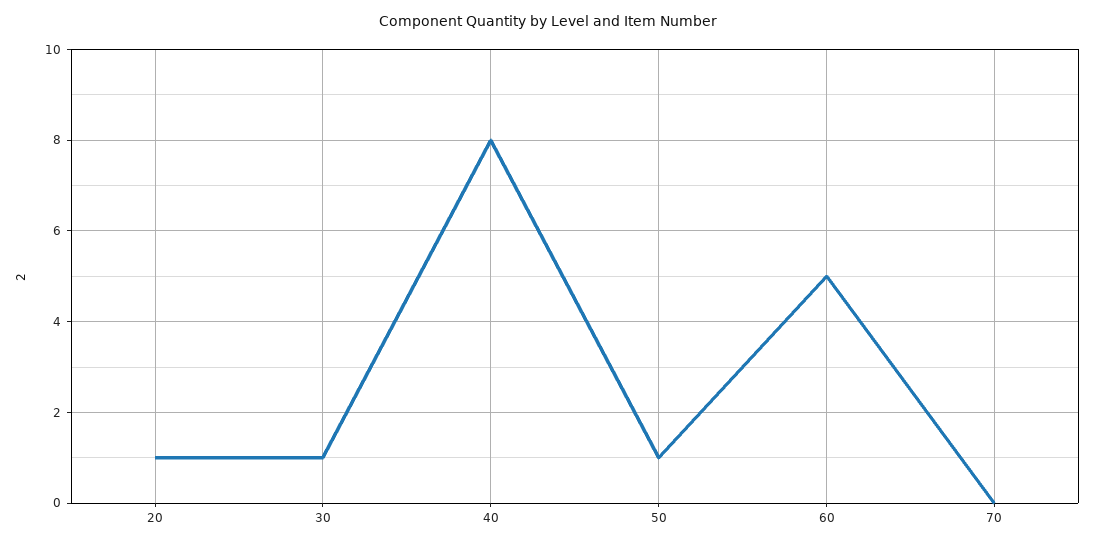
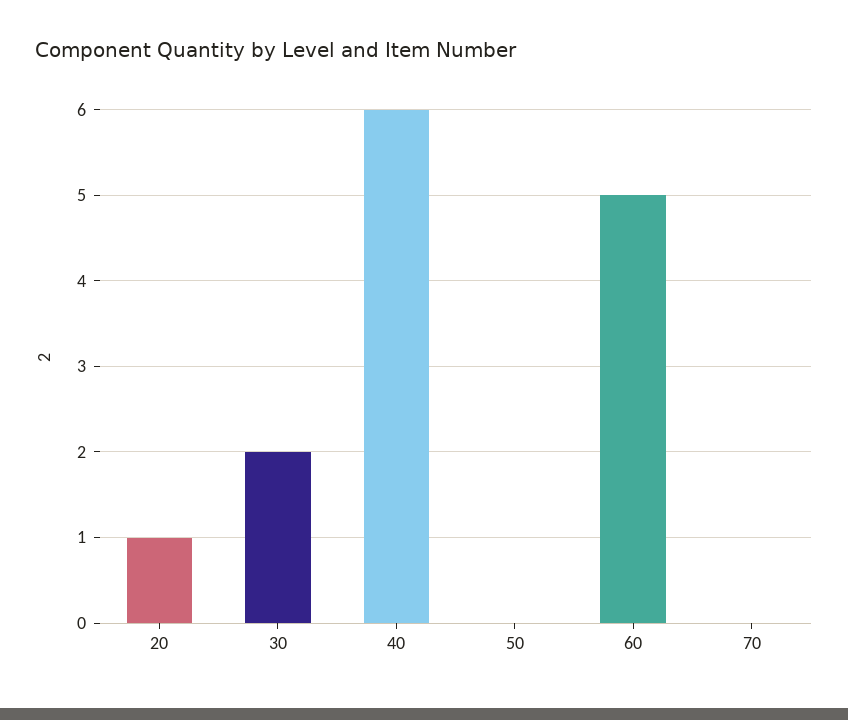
  {
    "20": 1,
-   "30": 1,
+   "30": 2,
-   "40": 8,
+   "40": 6,
-   "50": 1,
+   "50": 0,
    "60": 5,
    "70": 0
  }

